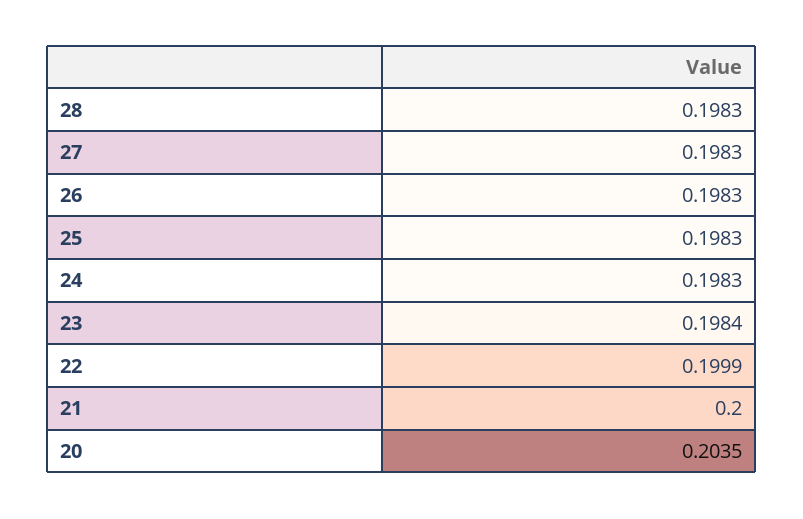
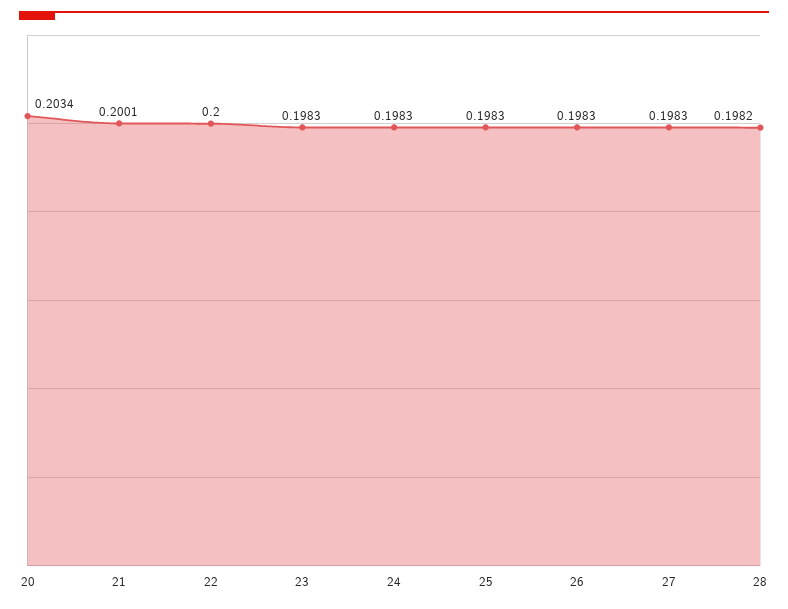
  {
-   "28": 0.1983,
+   "28": 0.1982,
    "27": 0.1983,
    "26": 0.1983,
    "25": 0.1983,
    "24": 0.1983,
-   "23": 0.1984,
+   "23": 0.1983,
-   "22": 0.1999,
+   "22": 0.2,
-   "21": 0.2,
+   "21": 0.2001,
-   "20": 0.2035
+   "20": 0.2034
  }

